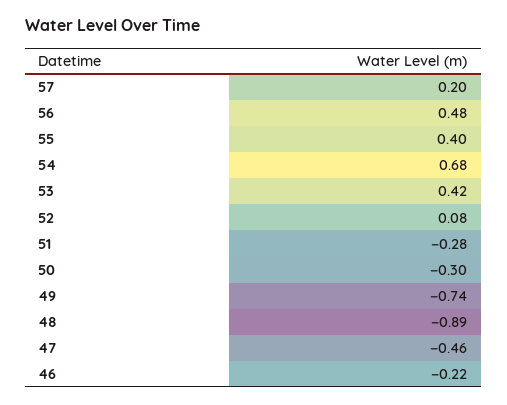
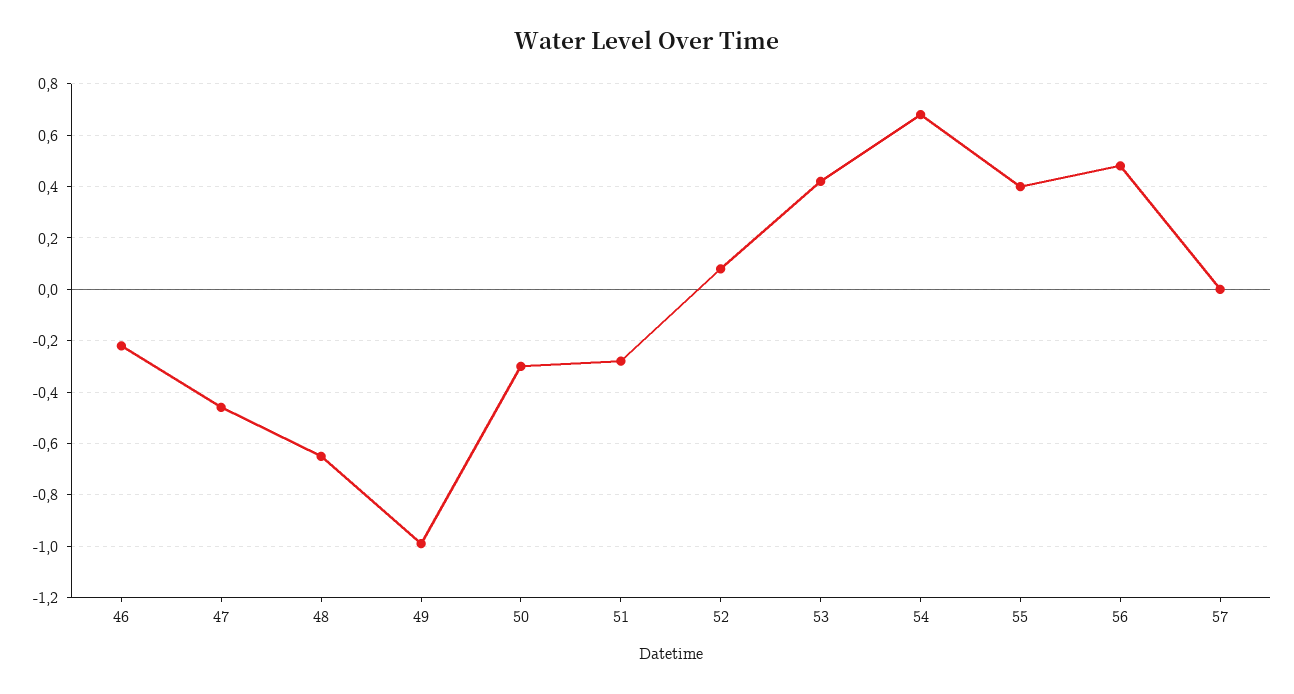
  {
-   "57": 0.2,
+   "57": 0,
    "56": 0.48,
    "55": 0.4,
    "54": 0.68,
    "53": 0.42,
    "52": 0.08,
    "51": -0.28,
    "50": -0.3,
-   "49": -0.74,
+   "49": -1,
-   "48": -0.89,
+   "48": -0.65,
    "47": -0.46,
    "46": -0.22
  }

